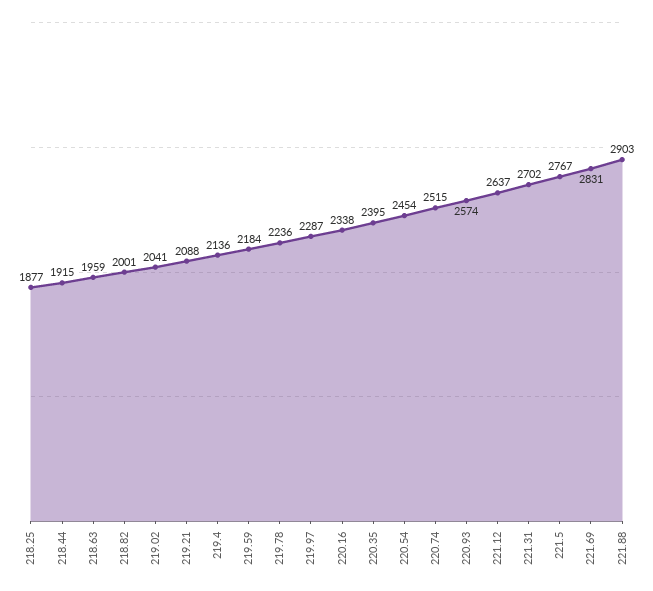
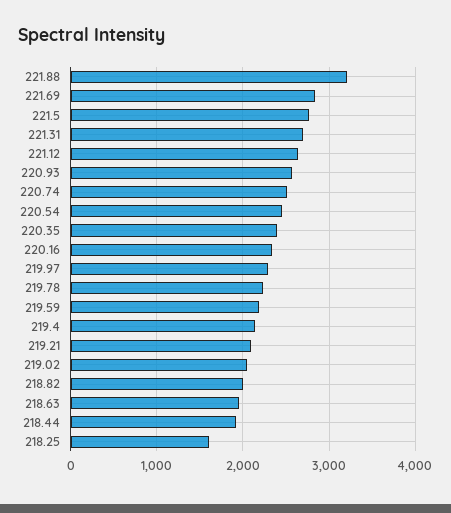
  {
-   "218.25": 1877,
+   "218.25": 1600,
    "218.44": 1915,
    "218.63": 1959,
    "218.82": 2001,
    "219.02": 2041,
    "219.21": 2088,
    "219.4": 2136,
    "219.59": 2184,
    "219.78": 2236,
    "219.97": 2287,
    "220.16": 2338,
    "220.35": 2395,
    "220.54": 2454,
    "220.74": 2515,
    "220.93": 2574,
    "221.12": 2637,
    "221.31": 2702,
    "221.5": 2767,
    "221.69": 2831,
-   "221.88": 2903
+   "221.88": 3200
  }

